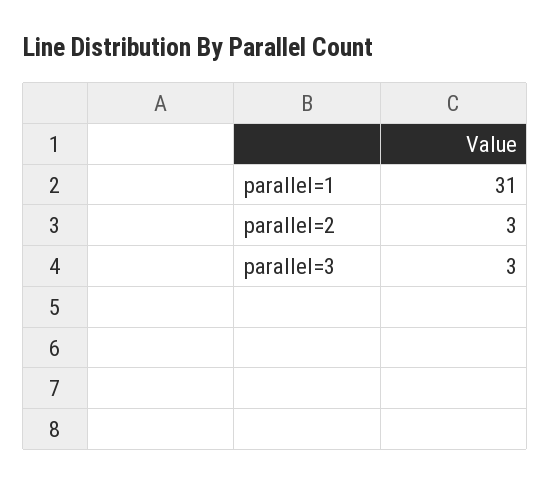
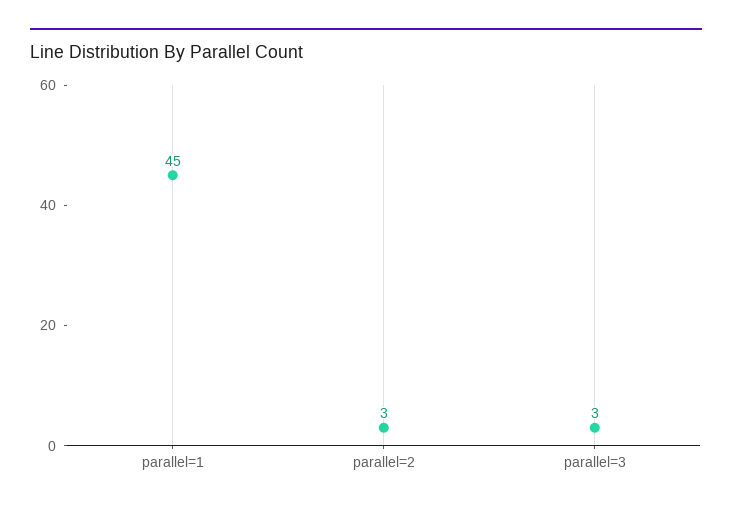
  {
-   "parallel=1": 31,
+   "parallel=1": 45,
    "parallel=2": 3,
    "parallel=3": 3
  }

